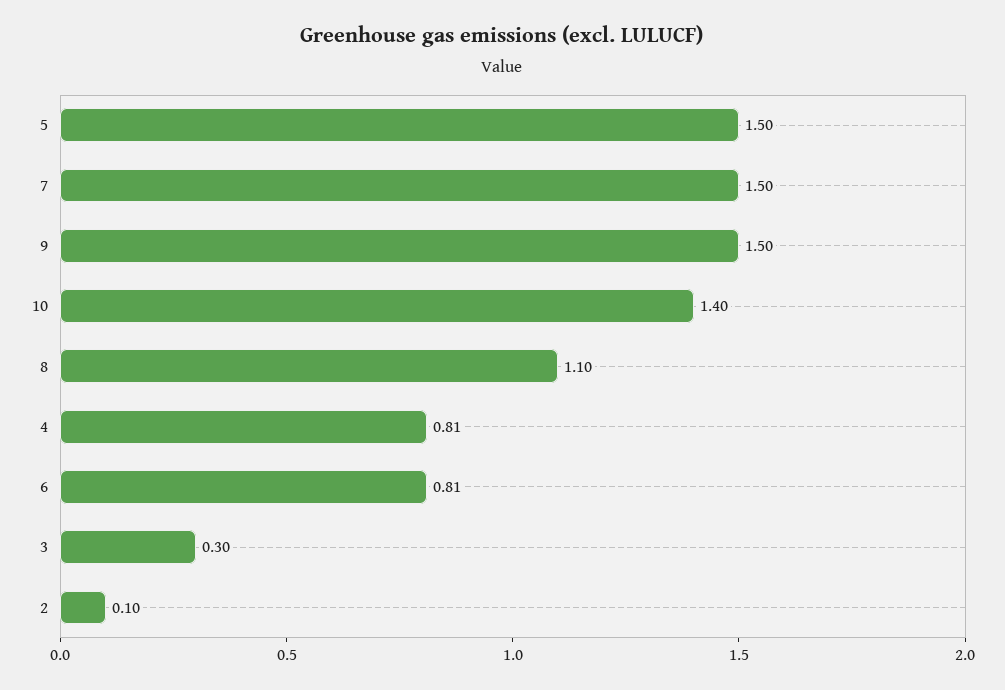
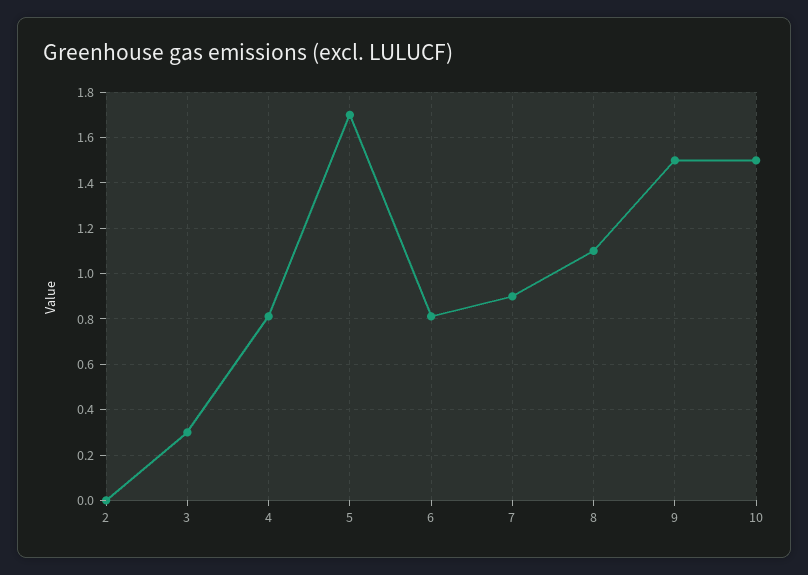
  {
-   "5": 1.5,
+   "5": 1.7,
-   "7": 1.5,
+   "7": 0.9,
    "9": 1.5,
-   "10": 1.4,
+   "10": 1.5,
    "8": 1.1,
    "4": 0.81,
    "6": 0.81,
    "3": 0.3,
-   "2": 0.1
+   "2": 0
  }

